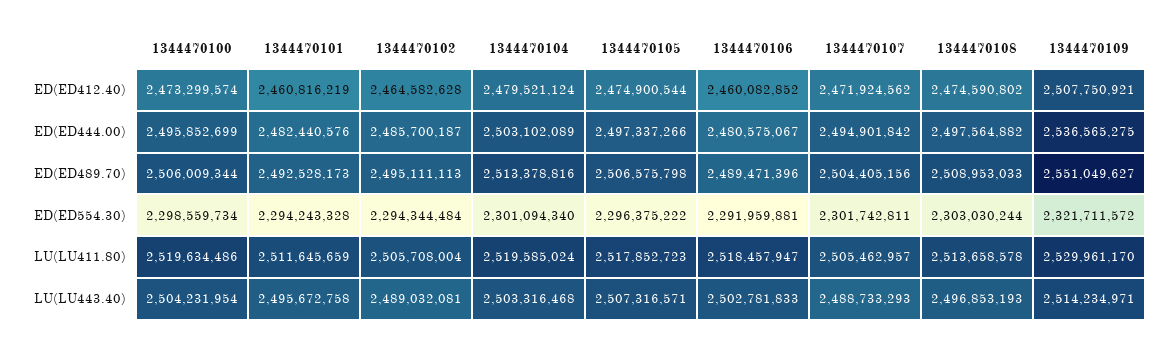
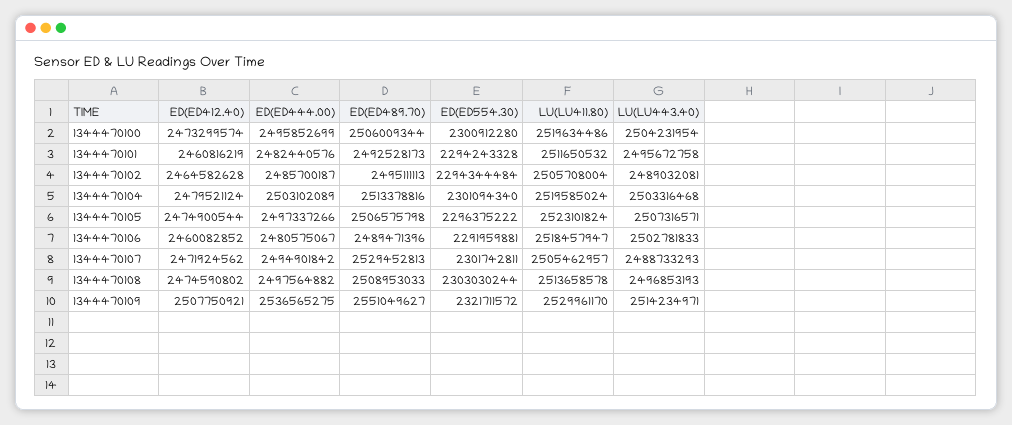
  {
    "1344470100": {
      "ED(ED412.40)": 2473299574,
      "ED(ED444.00)": 2495852699,
      "ED(ED489.70)": 2506009344,
-     "ED(ED554.30)": 2298559734,
+     "ED(ED554.30)": 2300912280,
      "LU(LU411.80)": 2519634486,
      "LU(LU443.40)": 2504231954
    },
    "1344470101": {
      "ED(ED412.40)": 2460816219,
      "ED(ED444.00)": 2482440576,
      "ED(ED489.70)": 2492528173,
      "ED(ED554.30)": 2294243328,
-     "LU(LU411.80)": 2511645659,
+     "LU(LU411.80)": 2511650532,
      "LU(LU443.40)": 2495672758
    },
    "1344470102": {
      "ED(ED412.40)": 2464582628,
      "ED(ED444.00)": 2485700187,
      "ED(ED489.70)": 2495111113,
      "ED(ED554.30)": 2294344484,
      "LU(LU411.80)": 2505708004,
      "LU(LU443.40)": 2489032081
    },
    "1344470104": {
      "ED(ED412.40)": 2479521124,
      "ED(ED444.00)": 2503102089,
      "ED(ED489.70)": 2513378816,
      "ED(ED554.30)": 2301094340,
      "LU(LU411.80)": 2519585024,
      "LU(LU443.40)": 2503316468
    },
    "1344470105": {
      "ED(ED412.40)": 2474900544,
      "ED(ED444.00)": 2497337266,
      "ED(ED489.70)": 2506575798,
      "ED(ED554.30)": 2296375222,
-     "LU(LU411.80)": 2517852723,
+     "LU(LU411.80)": 2523101824,
      "LU(LU443.40)": 2507316571
    },
    "1344470106": {
      "ED(ED412.40)": 2460082852,
      "ED(ED444.00)": 2480575067,
      "ED(ED489.70)": 2489471396,
      "ED(ED554.30)": 2291959881,
      "LU(LU411.80)": 2518457947,
      "LU(LU443.40)": 2502781833
    },
    "1344470107": {
      "ED(ED412.40)": 2471924562,
      "ED(ED444.00)": 2494901842,
-     "ED(ED489.70)": 2504405156,
+     "ED(ED489.70)": 2529452813,
      "ED(ED554.30)": 2301742811,
      "LU(LU411.80)": 2505462957,
      "LU(LU443.40)": 2488733293
    },
    "1344470108": {
      "ED(ED412.40)": 2474590802,
      "ED(ED444.00)": 2497564882,
      "ED(ED489.70)": 2508953033,
      "ED(ED554.30)": 2303030244,
      "LU(LU411.80)": 2513658578,
      "LU(LU443.40)": 2496853193
    },
    "1344470109": {
      "ED(ED412.40)": 2507750921,
      "ED(ED444.00)": 2536565275,
      "ED(ED489.70)": 2551049627,
      "ED(ED554.30)": 2321711572,
      "LU(LU411.80)": 2529961170,
      "LU(LU443.40)": 2514234971
    }
  }

